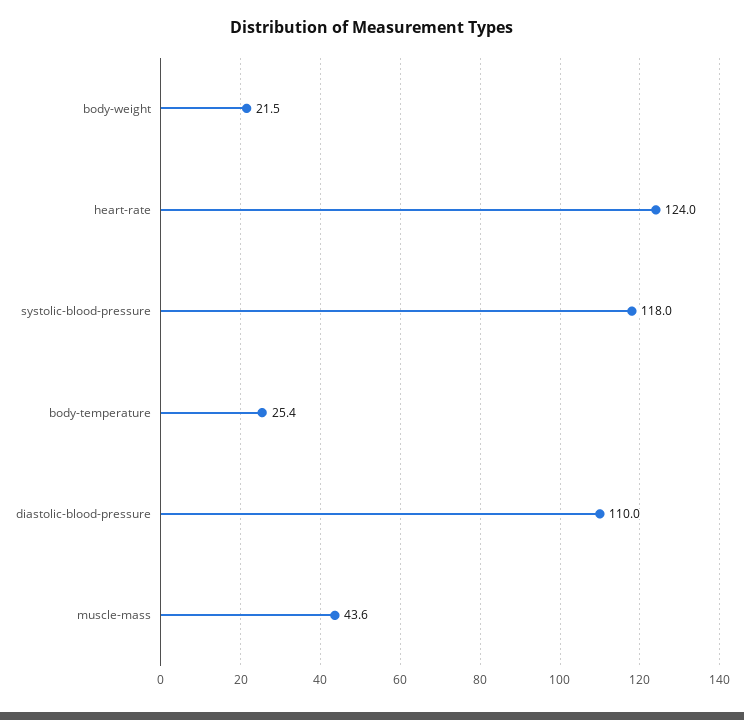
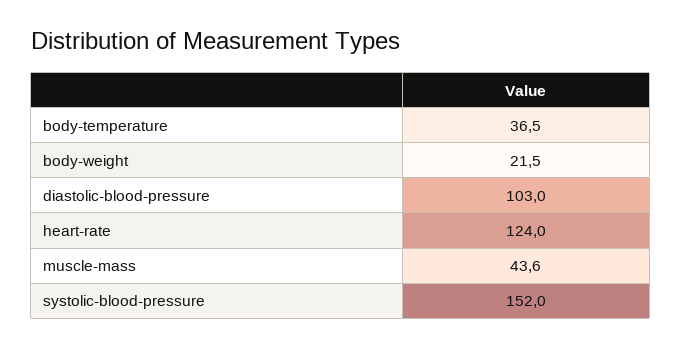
  {
    "body-weight": 21.5,
    "heart-rate": 124,
-   "systolic-blood-pressure": 118,
+   "systolic-blood-pressure": 152,
-   "body-temperature": 25.4,
+   "body-temperature": 36.5,
-   "diastolic-blood-pressure": 110,
+   "diastolic-blood-pressure": 103,
    "muscle-mass": 43.6
  }

